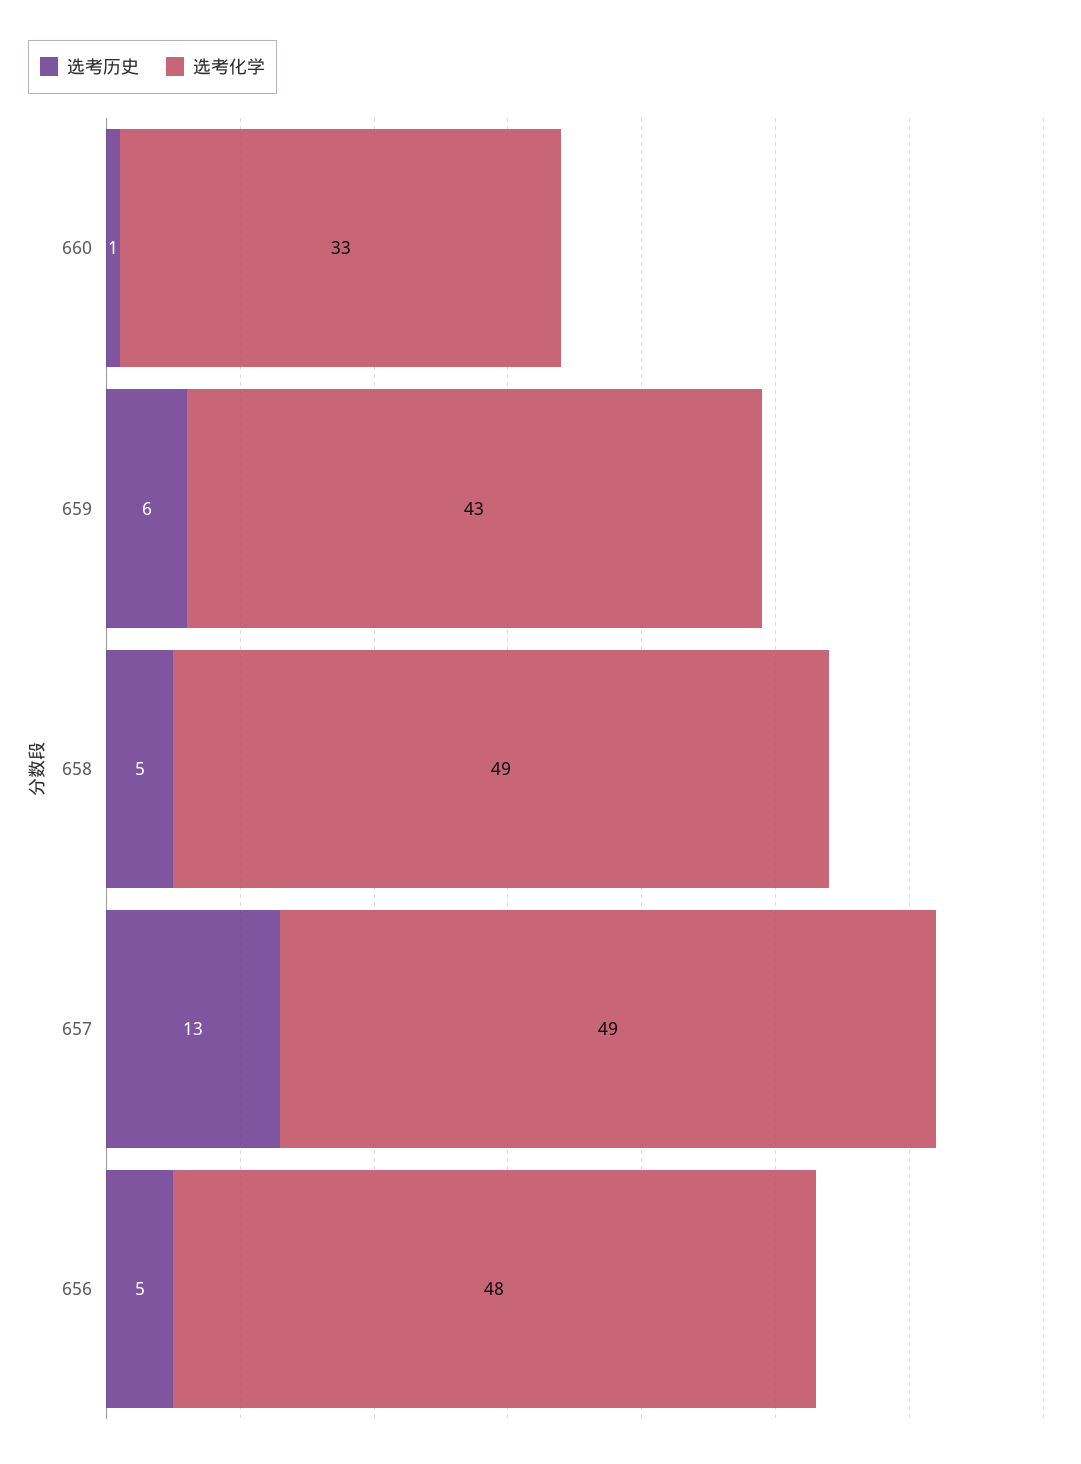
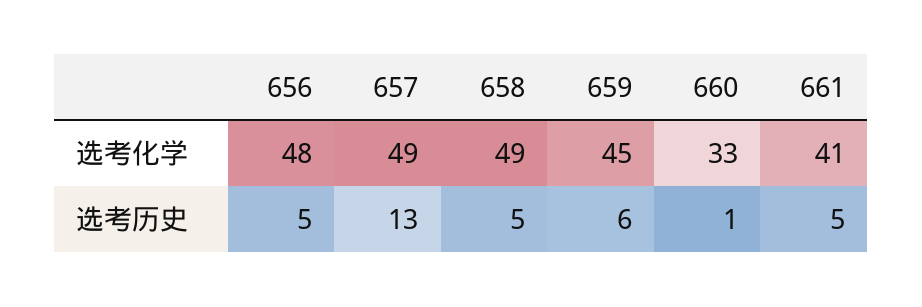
  {
    "选考历史": {
      "660": 1,
      "659": 6,
      "658": 5,
      "657": 13,
-     "656": 5
+     "656": 5,
+     "661": 5
    },
    "选考化学": {
      "660": 33,
-     "659": 43,
+     "659": 45,
      "658": 49,
      "657": 49,
-     "656": 48
+     "656": 48,
+     "661": 41
    }
  }

